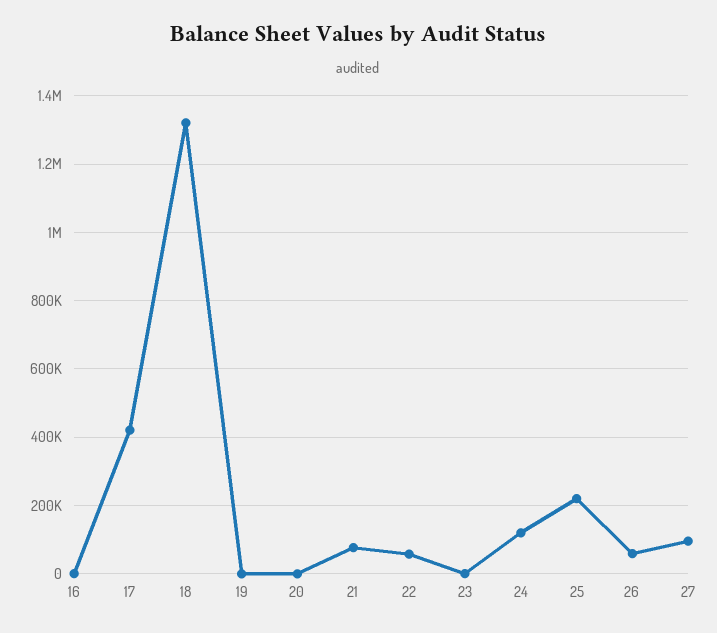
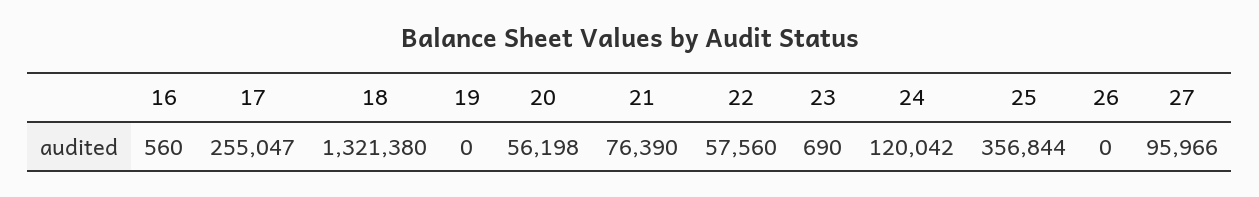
  {
    "16": 560,
-   "17": 420000,
+   "17": 255047,
    "18": 1321380,
    "19": 0,
-   "20": 0,
+   "20": 56198,
    "21": 76390,
    "22": 57560,
    "23": 690,
    "24": 120042,
-   "25": 220000,
+   "25": 356844,
-   "26": 60000,
+   "26": 0,
    "27": 95966
  }

